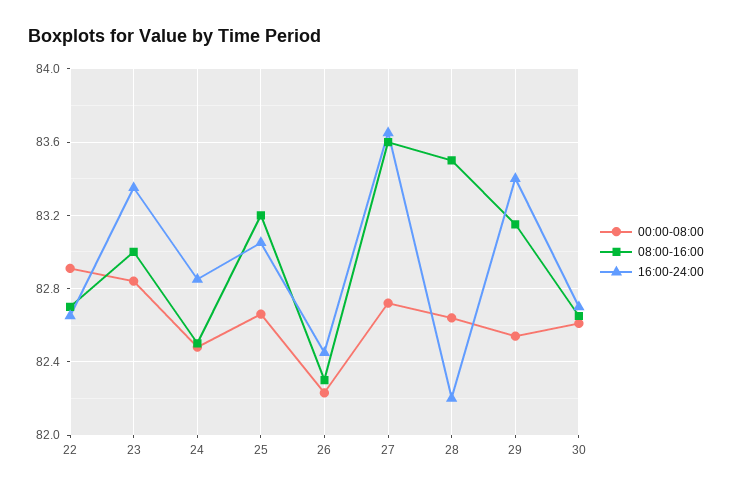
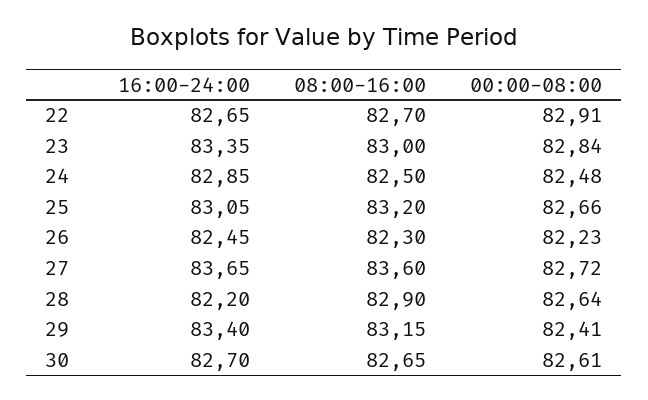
  {
    "00:00-08:00": {
      "22": 82.91,
      "23": 82.84,
      "24": 82.48,
      "25": 82.66,
      "26": 82.23,
      "27": 82.72,
      "28": 82.64,
-     "29": 82.55,
+     "29": 82.41,
      "30": 82.61
    },
    "08:00-16:00": {
      "22": 82.7,
      "23": 83,
      "24": 82.5,
      "25": 83.2,
      "26": 82.3,
      "27": 83.6,
-     "28": 83.5,
+     "28": 82.9,
      "29": 83.15,
      "30": 82.65
    },
    "16:00-24:00": {
      "22": 82.65,
      "23": 83.35,
      "24": 82.85,
      "25": 83.05,
      "26": 82.45,
      "27": 83.65,
      "28": 82.2,
      "29": 83.4,
      "30": 82.7
    }
  }

